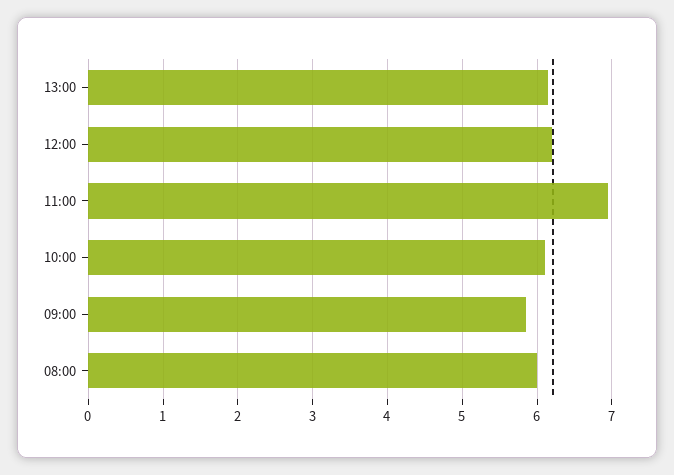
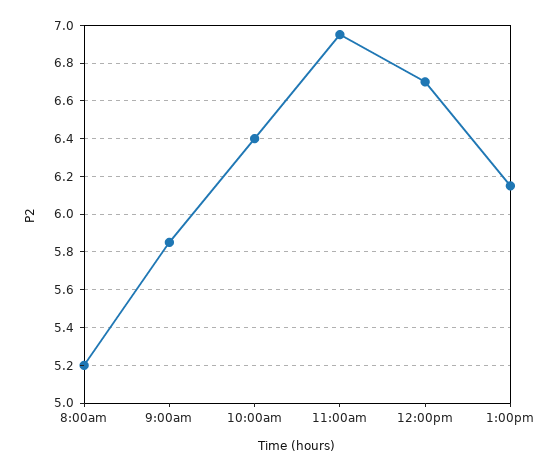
  {
    "13:00": 6.15,
-   "12:00": 6.2,
+   "12:00": 6.7,
    "11:00": 6.95,
-   "10:00": 6.1,
+   "10:00": 6.4,
    "09:00": 5.85,
-   "08:00": 6
+   "08:00": 5.2
  }

